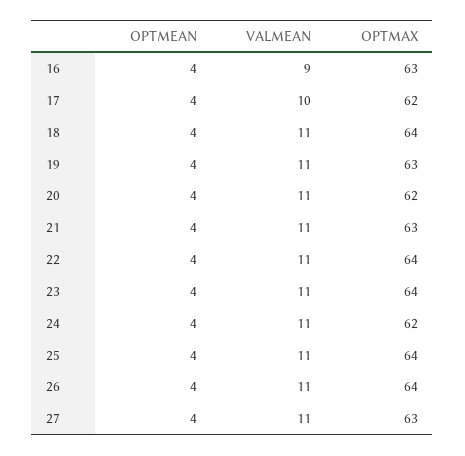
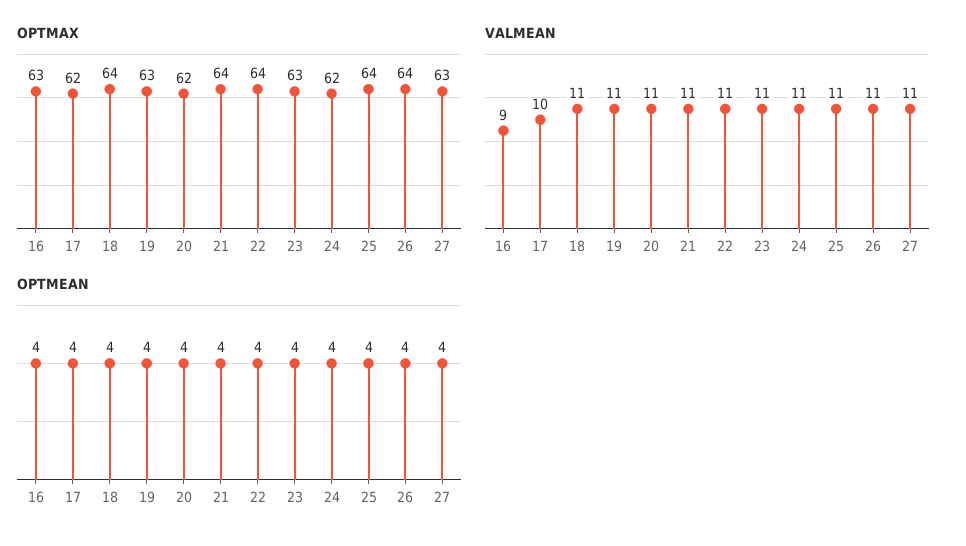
  {
    "OPTMEAN": {
      "16": 4,
      "17": 4,
      "18": 4,
      "19": 4,
      "20": 4,
      "21": 4,
      "22": 4,
      "23": 4,
      "24": 4,
      "25": 4,
      "26": 4,
      "27": 4
    },
    "VALMEAN": {
      "16": 9,
      "17": 10,
      "18": 11,
      "19": 11,
      "20": 11,
      "21": 11,
      "22": 11,
      "23": 11,
      "24": 11,
      "25": 11,
      "26": 11,
      "27": 11
    },
    "OPTMAX": {
      "16": 63,
      "17": 62,
      "18": 64,
      "19": 63,
      "20": 62,
-     "21": 63,
+     "21": 64,
      "22": 64,
-     "23": 64,
+     "23": 63,
      "24": 62,
      "25": 64,
      "26": 64,
      "27": 63
    }
  }

